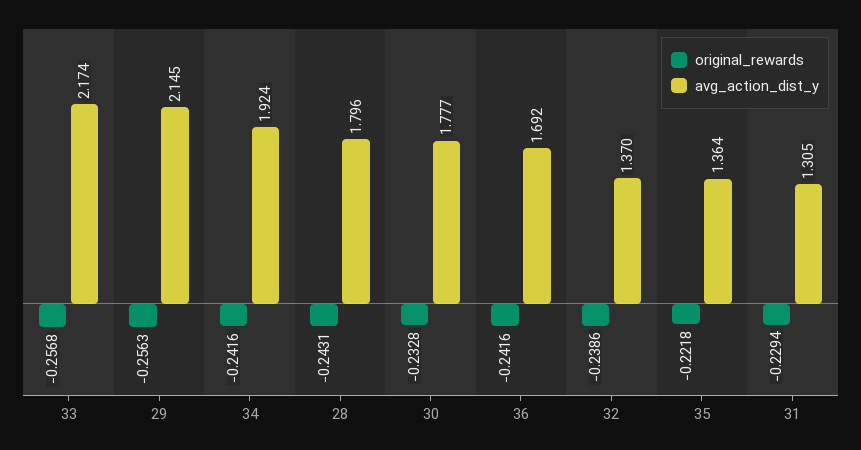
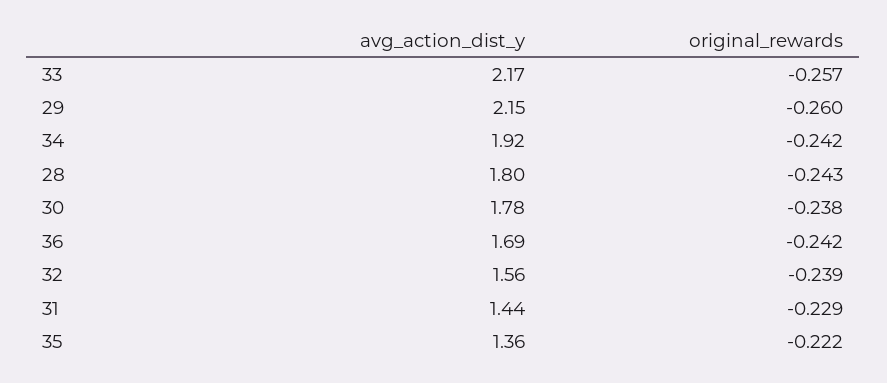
  {
    "original_rewards": {
      "33": -0.2568,
-     "29": -0.2563,
+     "29": -0.26,
      "34": -0.2416,
      "28": -0.2431,
-     "30": -0.2328,
+     "30": -0.238,
      "36": -0.2416,
      "32": -0.2386,
      "35": -0.2218,
      "31": -0.2294
    },
    "avg_action_dist_y": {
      "33": 2.174,
      "29": 2.145,
      "34": 1.924,
      "28": 1.796,
      "30": 1.777,
      "36": 1.692,
-     "32": 1.37,
+     "32": 1.56,
      "35": 1.364,
-     "31": 1.305
+     "31": 1.44
    }
  }

